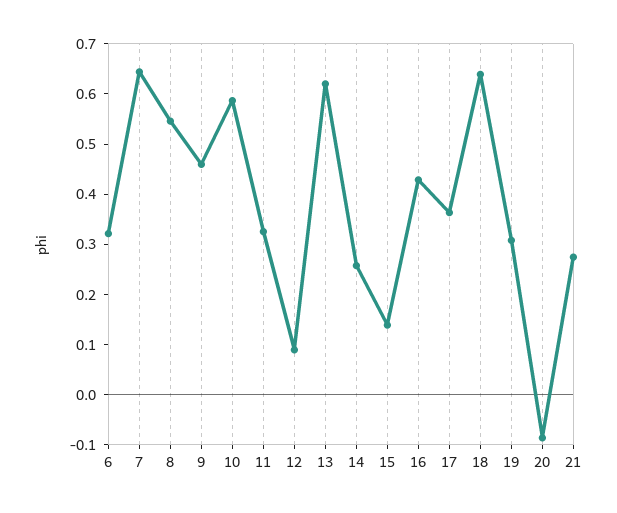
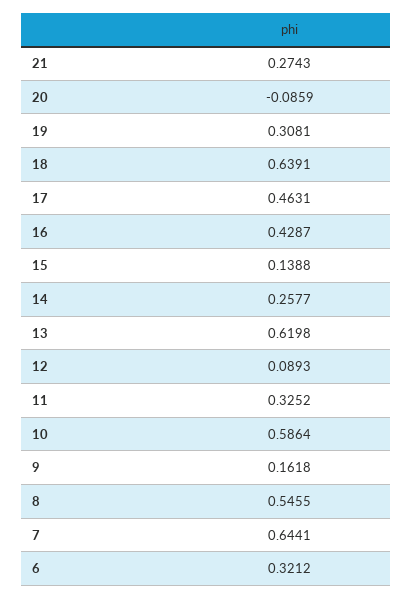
  {
    "6": 0.3212,
    "7": 0.6441,
    "8": 0.5455,
-   "9": 0.46,
+   "9": 0.1618,
    "10": 0.5864,
    "11": 0.3252,
    "12": 0.0893,
    "13": 0.6198,
    "14": 0.2577,
    "15": 0.1388,
    "16": 0.4287,
-   "17": 0.36,
+   "17": 0.4631,
    "18": 0.6391,
    "19": 0.3081,
    "20": -0.0859,
    "21": 0.2743
  }

